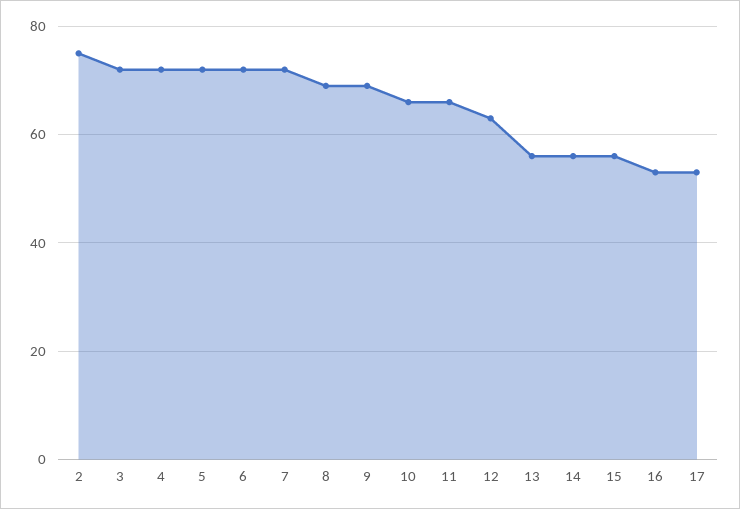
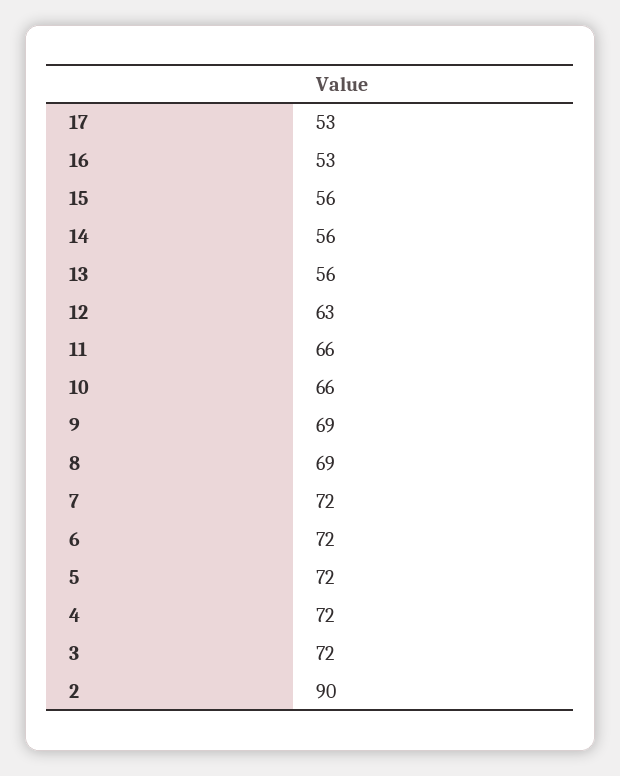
  {
-   "2": 75,
+   "2": 90,
    "3": 72,
    "4": 72,
    "5": 72,
    "6": 72,
    "7": 72,
    "8": 69,
    "9": 69,
    "10": 66,
    "11": 66,
    "12": 63,
    "13": 56,
    "14": 56,
    "15": 56,
    "16": 53,
    "17": 53
  }

